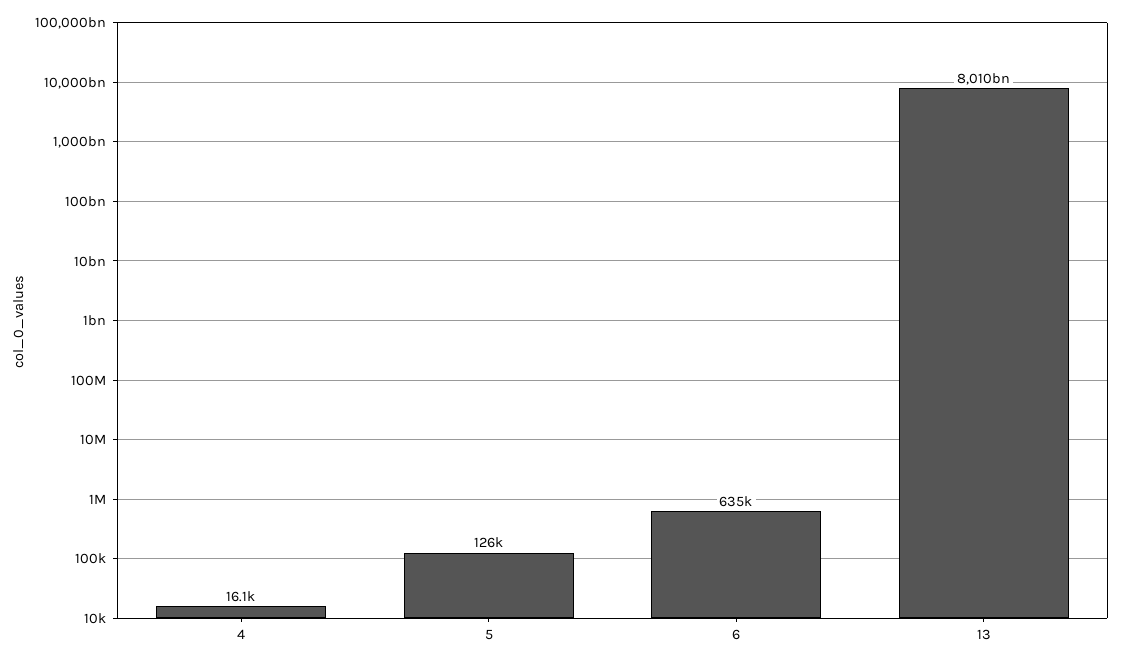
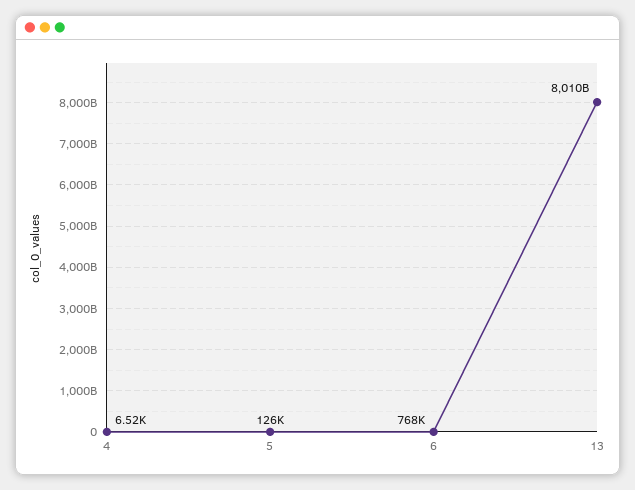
  {
-   "4": 16100,
+   "4": 6520,
    "5": 126000,
-   "6": 635000,
+   "6": 768000,
    "13": 8010000000000
  }

